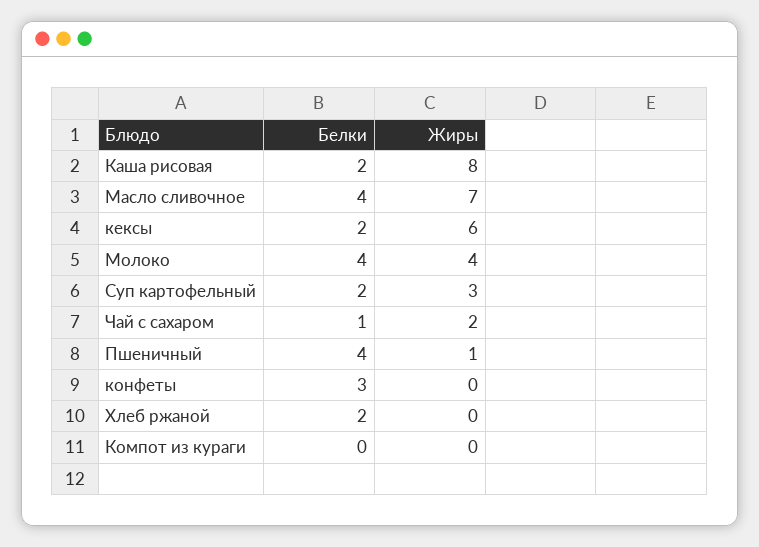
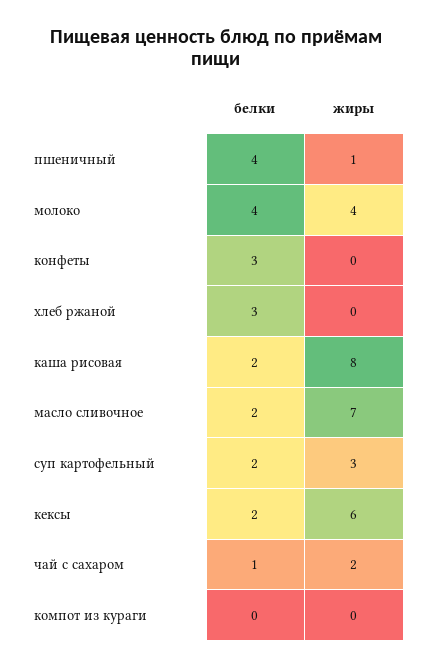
  {
    "Белки": {
      "Каша рисовая": 2,
-     "Масло сливочное": 4,
+     "Масло сливочное": 2,
      "кексы": 2,
      "Молоко": 4,
      "Суп картофельный": 2,
      "Чай с сахаром": 1,
      "Пшеничный": 4,
      "конфеты": 3,
-     "Хлеб ржаной": 2,
+     "Хлеб ржаной": 3,
      "Компот из кураги": 0
    },
    "Жиры": {
      "Каша рисовая": 8,
      "Масло сливочное": 7,
      "кексы": 6,
      "Молоко": 4,
      "Суп картофельный": 3,
      "Чай с сахаром": 2,
      "Пшеничный": 1,
      "конфеты": 0,
      "Хлеб ржаной": 0,
      "Компот из кураги": 0
    }
  }

